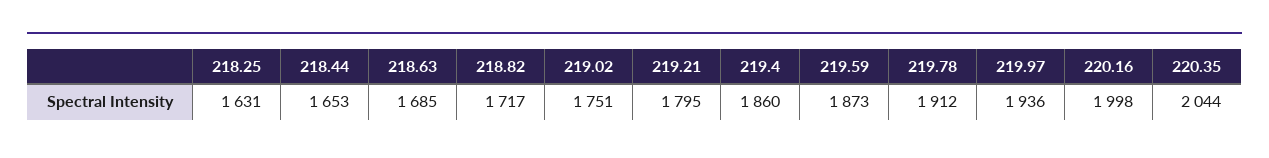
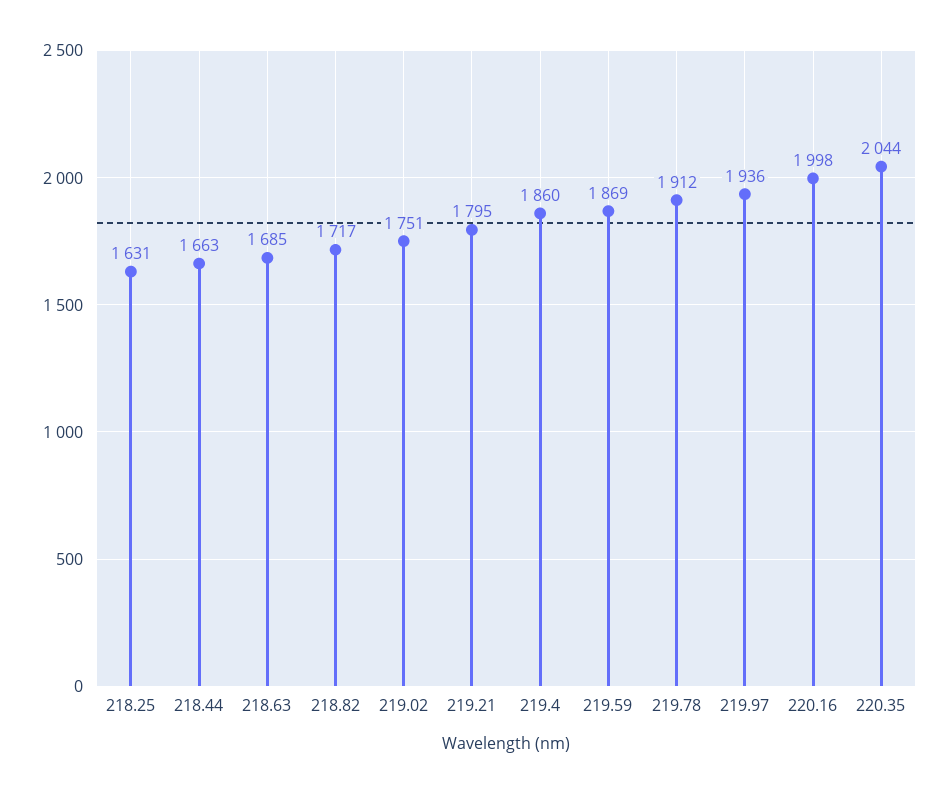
  {
    "218.25": 1631,
-   "218.44": 1653,
+   "218.44": 1663,
    "218.63": 1685,
    "218.82": 1717,
    "219.02": 1751,
    "219.21": 1795,
    "219.4": 1860,
-   "219.59": 1873,
+   "219.59": 1869,
    "219.78": 1912,
    "219.97": 1936,
    "220.16": 1998,
    "220.35": 2044
  }

